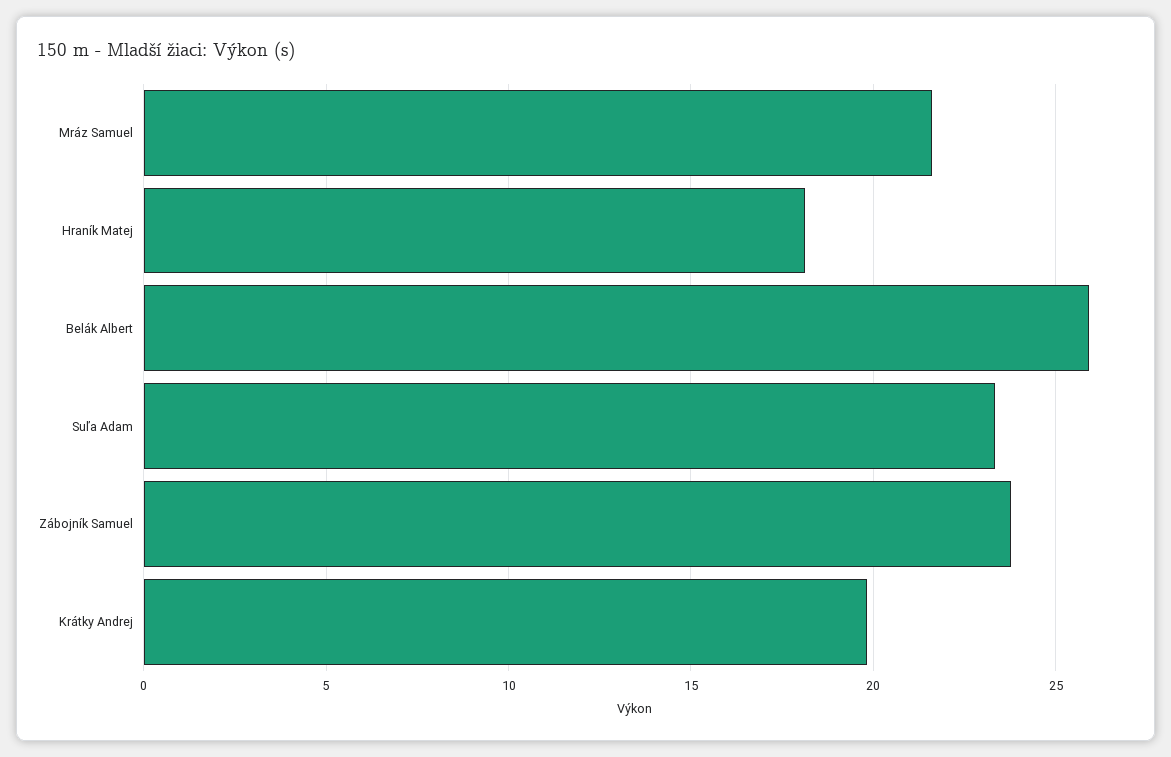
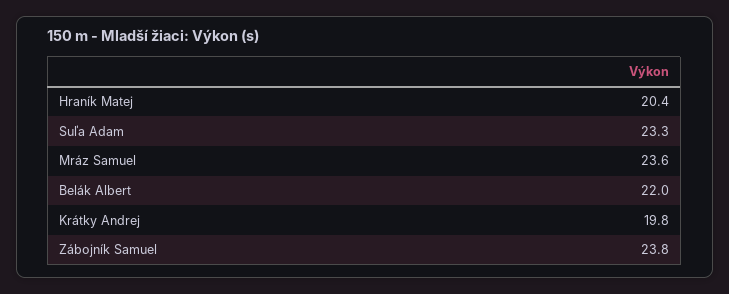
  {
-   "Mráz Samuel": 21.5,
+   "Mráz Samuel": 23.6,
-   "Hraník Matej": 18,
+   "Hraník Matej": 20.4,
-   "Belák Albert": 26,
+   "Belák Albert": 22,
    "Suľa Adam": 23.3,
    "Zábojník Samuel": 23.8,
    "Krátky Andrej": 19.8
  }

